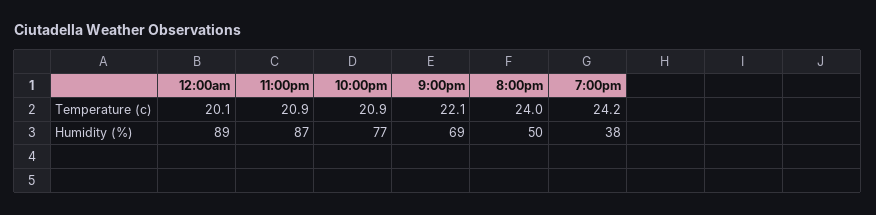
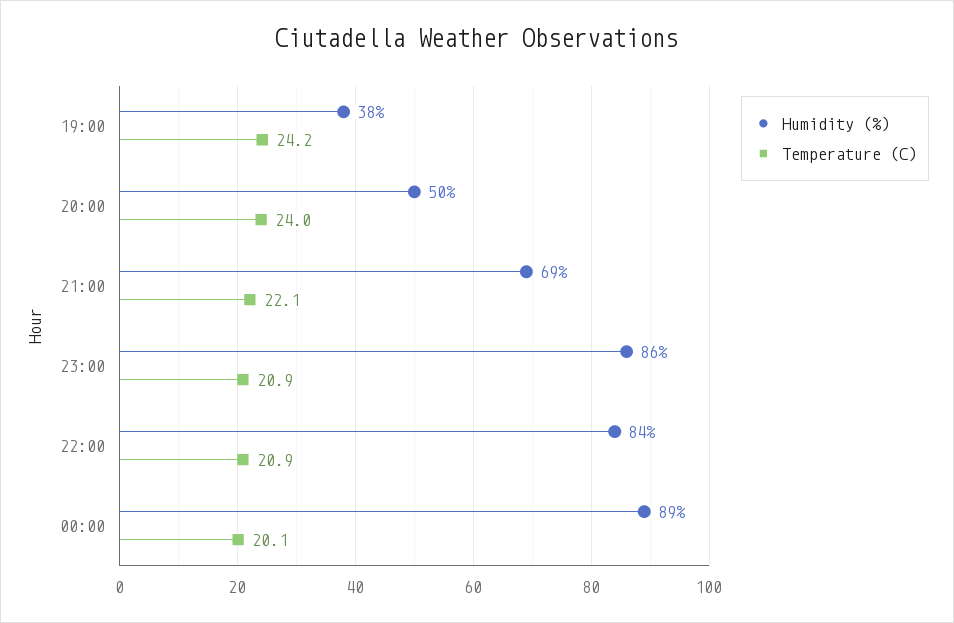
  {
    "Temperature (c)": {
      "12:00am": 20.1,
      "11:00pm": 20.9,
      "10:00pm": 20.9,
      "9:00pm": 22.1,
      "8:00pm": 24,
      "7:00pm": 24.2
    },
    "Humidity (%)": {
      "12:00am": 89,
-     "11:00pm": 87,
+     "11:00pm": 86,
-     "10:00pm": 77,
+     "10:00pm": 84,
      "9:00pm": 69,
      "8:00pm": 50,
      "7:00pm": 38
    }
  }

